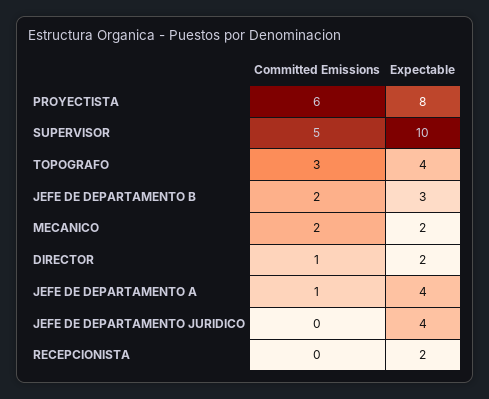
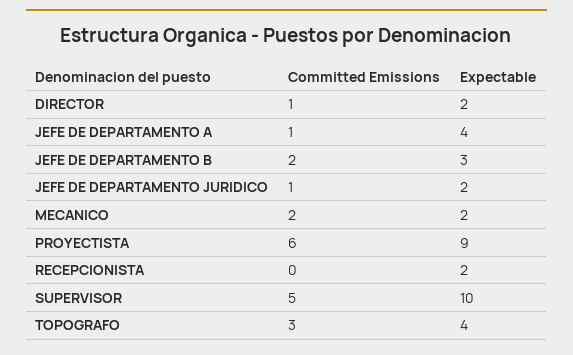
  {
    "Committed Emissions": {
      "PROYECTISTA": 6,
      "SUPERVISOR": 5,
      "TOPOGRAFO": 3,
      "JEFE DE DEPARTAMENTO B": 2,
      "MECANICO": 2,
      "DIRECTOR": 1,
      "JEFE DE DEPARTAMENTO A": 1,
-     "JEFE DE DEPARTAMENTO JURIDICO": 0,
+     "JEFE DE DEPARTAMENTO JURIDICO": 1,
      "RECEPCIONISTA": 0
    },
    "Expectable": {
-     "PROYECTISTA": 8,
+     "PROYECTISTA": 9,
      "SUPERVISOR": 10,
      "TOPOGRAFO": 4,
      "JEFE DE DEPARTAMENTO B": 3,
      "MECANICO": 2,
      "DIRECTOR": 2,
      "JEFE DE DEPARTAMENTO A": 4,
-     "JEFE DE DEPARTAMENTO JURIDICO": 4,
+     "JEFE DE DEPARTAMENTO JURIDICO": 2,
      "RECEPCIONISTA": 2
    }
  }

